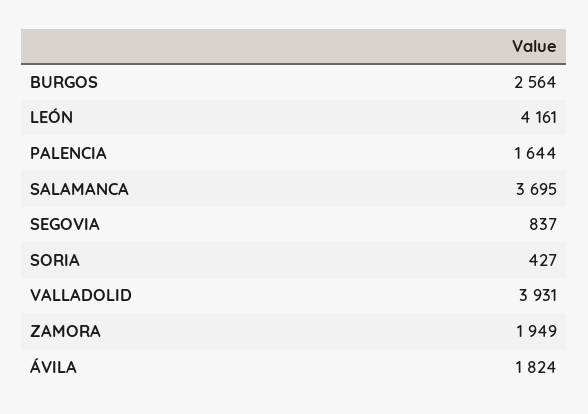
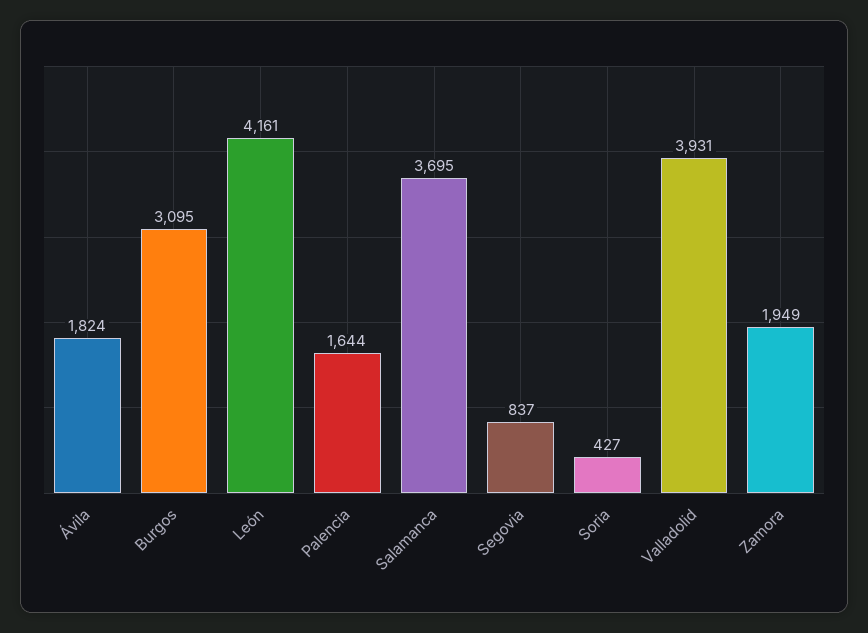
  {
-   "BURGOS": 2564,
+   "BURGOS": 3095,
    "LEÓN": 4161,
    "PALENCIA": 1644,
    "SALAMANCA": 3695,
    "SEGOVIA": 837,
    "SORIA": 427,
    "VALLADOLID": 3931,
    "ZAMORA": 1949,
    "ÁVILA": 1824
  }

